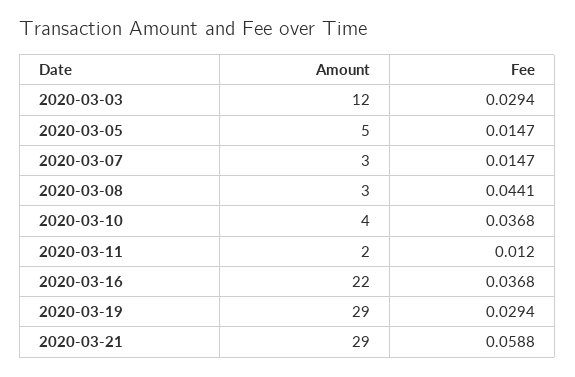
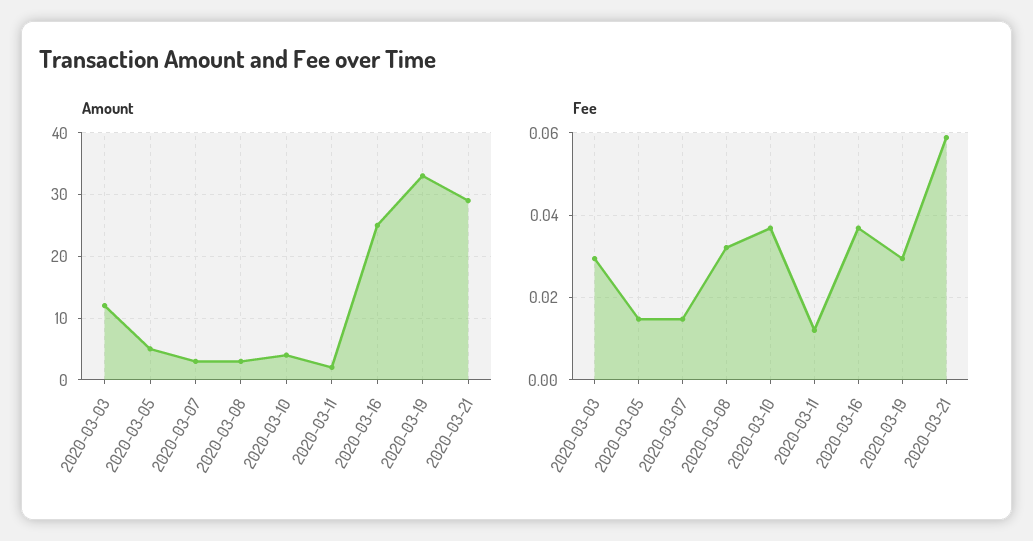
  {
    "Amount": {
      "2020-03-03": 12,
      "2020-03-05": 5,
      "2020-03-07": 3,
      "2020-03-08": 3,
      "2020-03-10": 4,
      "2020-03-11": 2,
-     "2020-03-16": 22,
+     "2020-03-16": 25,
-     "2020-03-19": 29,
+     "2020-03-19": 33,
      "2020-03-21": 29
    },
    "Fee": {
      "2020-03-03": 0.0294,
      "2020-03-05": 0.0147,
      "2020-03-07": 0.0147,
-     "2020-03-08": 0.0441,
+     "2020-03-08": 0.032,
      "2020-03-10": 0.0368,
      "2020-03-11": 0.012,
      "2020-03-16": 0.0368,
      "2020-03-19": 0.0294,
      "2020-03-21": 0.0588
    }
  }

